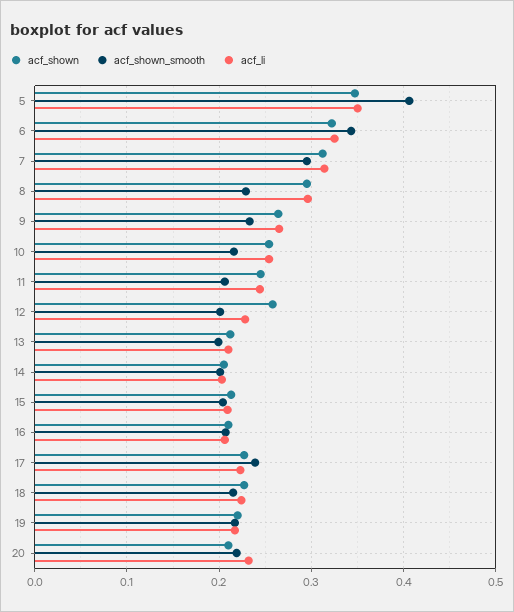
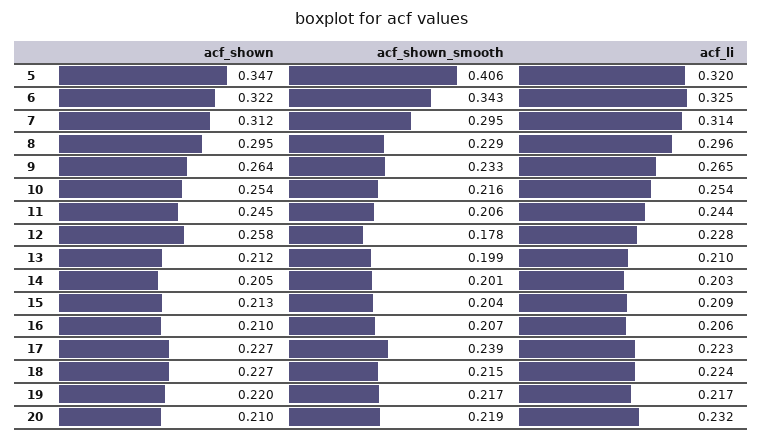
  {
    "acf_shown": {
      "5": 0.347,
      "6": 0.322,
      "7": 0.312,
      "8": 0.295,
      "9": 0.264,
      "10": 0.254,
      "11": 0.245,
      "12": 0.258,
      "13": 0.212,
      "14": 0.205,
      "15": 0.213,
      "16": 0.21,
      "17": 0.227,
      "18": 0.227,
      "19": 0.22,
      "20": 0.21
    },
    "acf_shown_smooth": {
      "5": 0.406,
      "6": 0.343,
      "7": 0.295,
      "8": 0.229,
      "9": 0.233,
      "10": 0.216,
      "11": 0.206,
-     "12": 0.2,
+     "12": 0.178,
      "13": 0.199,
      "14": 0.201,
      "15": 0.204,
      "16": 0.207,
      "17": 0.239,
      "18": 0.215,
      "19": 0.217,
      "20": 0.219
    },
    "acf_li": {
-     "5": 0.35,
+     "5": 0.32,
      "6": 0.325,
      "7": 0.314,
      "8": 0.296,
      "9": 0.265,
      "10": 0.254,
      "11": 0.244,
      "12": 0.228,
      "13": 0.21,
      "14": 0.203,
      "15": 0.209,
      "16": 0.206,
      "17": 0.223,
      "18": 0.224,
      "19": 0.217,
      "20": 0.232
    }
  }

